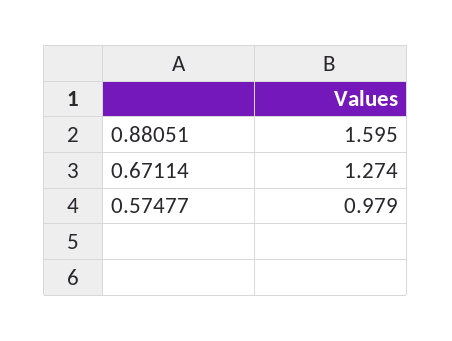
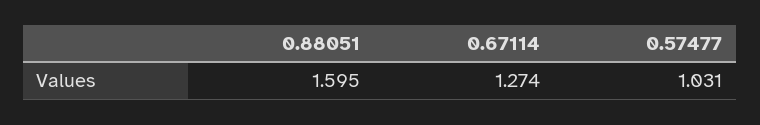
  {
    "0.88051": 1.595,
    "0.67114": 1.274,
-   "0.57477": 0.979
+   "0.57477": 1.031
  }

